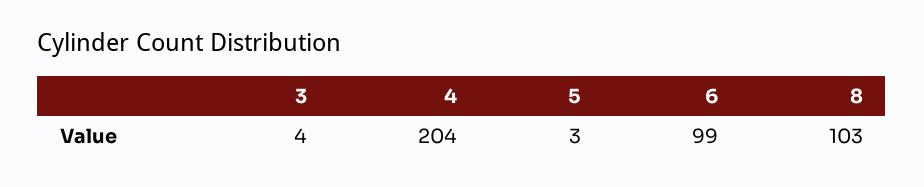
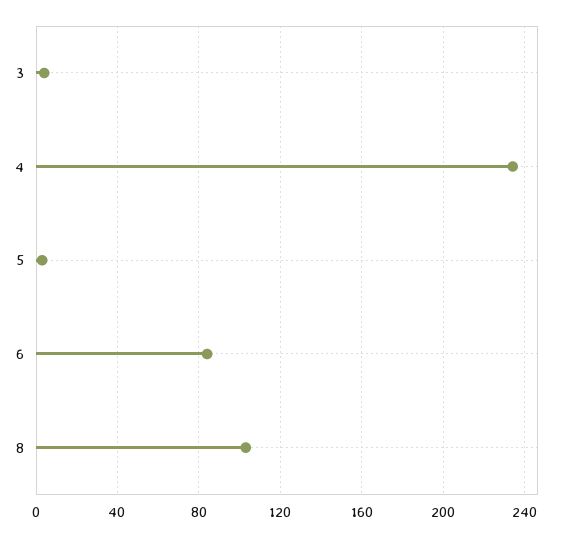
  {
    "3": 4,
-   "4": 204,
+   "4": 235,
    "5": 3,
-   "6": 99,
+   "6": 85,
    "8": 103
  }

